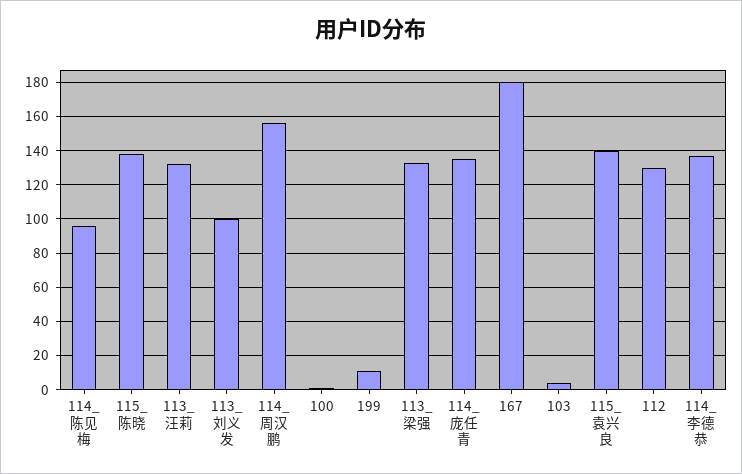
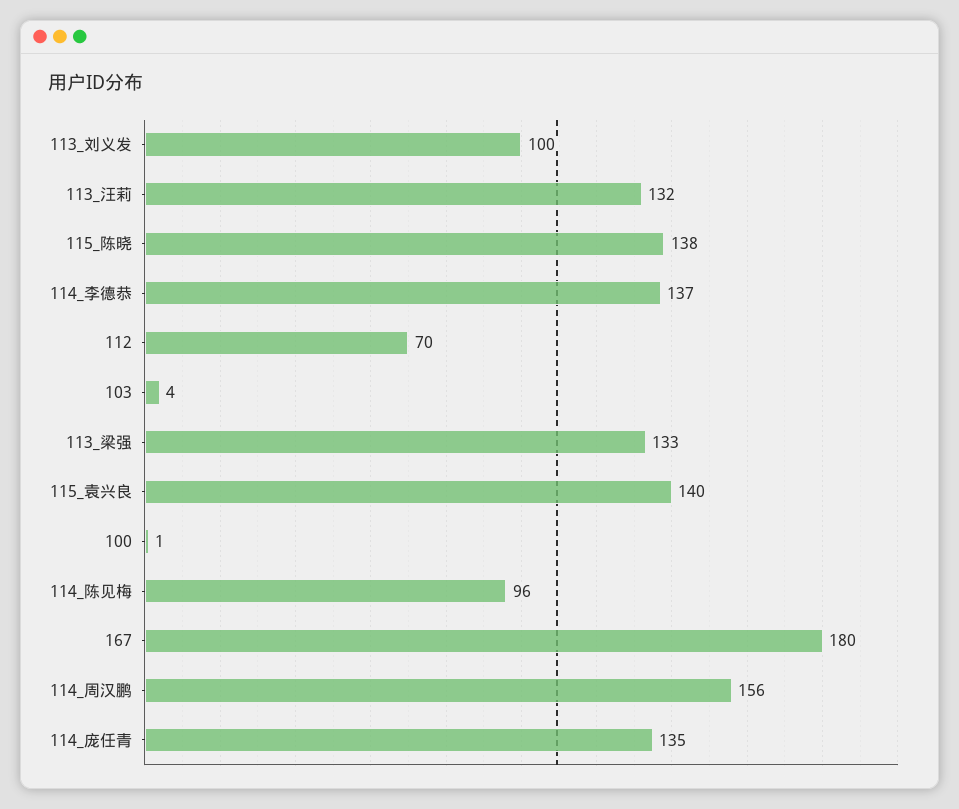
  {
    "114_陈见梅": 96,
    "115_陈晓": 138,
    "113_汪莉": 132,
    "113_刘义发": 100,
    "114_周汉鹏": 156,
    "100": 1,
-   "199": 10,
    "113_梁强": 133,
    "114_庞任青": 135,
    "167": 180,
    "103": 4,
    "115_袁兴良": 140,
-   "112": 130,
+   "112": 70,
    "114_李德恭": 137
  }

